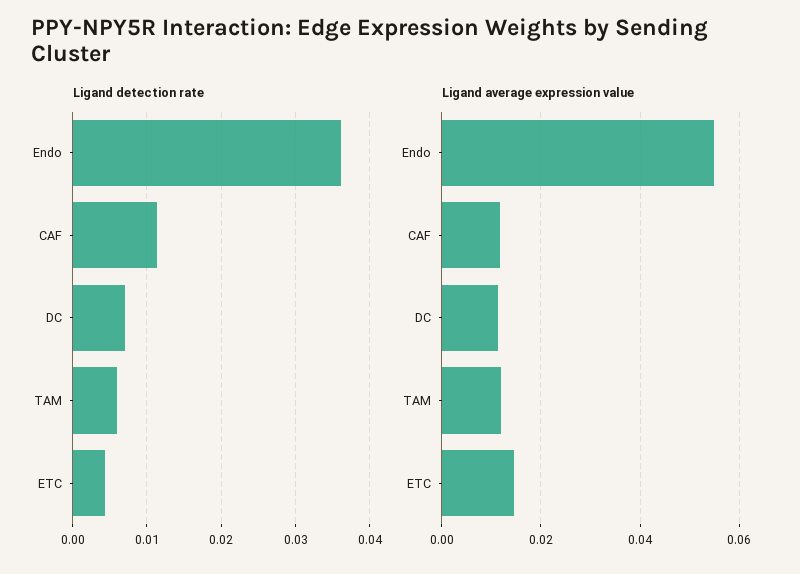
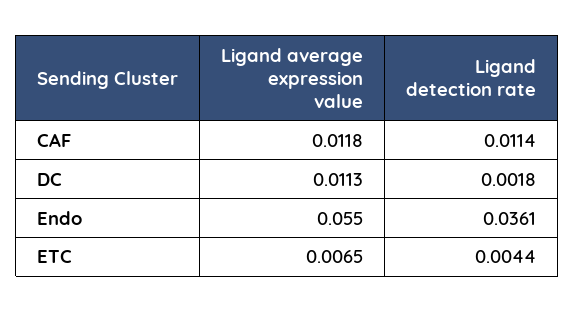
  {
    "Ligand detection rate": {
      "Endo": 0.0361,
      "CAF": 0.0114,
-     "DC": 0.007,
+     "DC": 0.0018,
-     "TAM": 0.006,
      "ETC": 0.0044
    },
    "Ligand average expression value": {
      "Endo": 0.055,
      "CAF": 0.0118,
      "DC": 0.0113,
-     "TAM": 0.012,
-     "ETC": 0.014
+     "ETC": 0.0065
    }
  }

